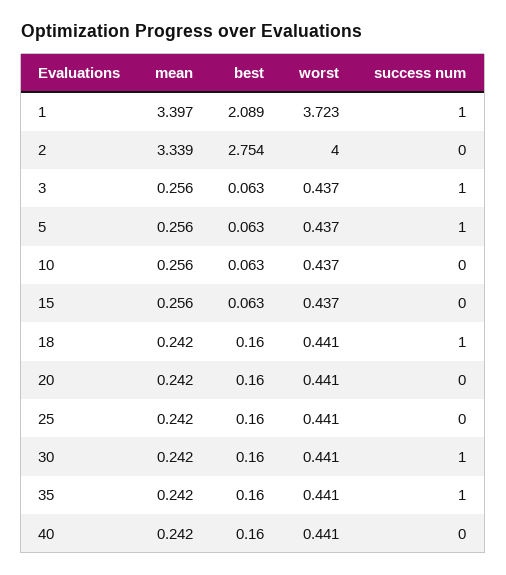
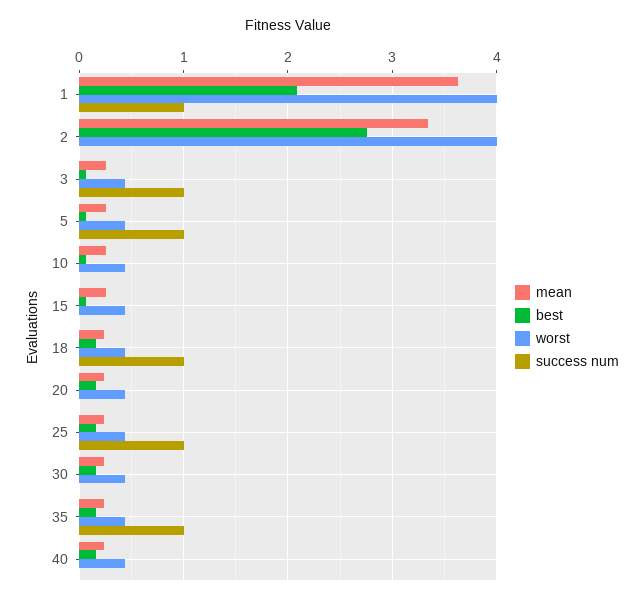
  {
    "mean": {
-     "1": 3.397,
+     "1": 3.6,
      "2": 3.339,
      "3": 0.256,
      "5": 0.256,
      "10": 0.256,
      "15": 0.256,
      "18": 0.242,
      "20": 0.242,
      "25": 0.242,
      "30": 0.242,
      "35": 0.242,
      "40": 0.242
    },
    "best": {
      "1": 2.089,
      "2": 2.754,
      "3": 0.063,
      "5": 0.063,
      "10": 0.063,
      "15": 0.063,
      "18": 0.16,
      "20": 0.16,
      "25": 0.16,
      "30": 0.16,
      "35": 0.16,
      "40": 0.16
    },
    "worst": {
-     "1": 3.723,
+     "1": 4,
      "2": 4,
      "3": 0.437,
      "5": 0.437,
      "10": 0.437,
      "15": 0.437,
      "18": 0.441,
      "20": 0.441,
      "25": 0.441,
      "30": 0.441,
      "35": 0.441,
      "40": 0.441
    },
    "success num": {
      "1": 1,
      "2": 0,
      "3": 1,
      "5": 1,
      "10": 0,
      "15": 0,
      "18": 1,
      "20": 0,
-     "25": 0,
+     "25": 1,
-     "30": 1,
+     "30": 0,
      "35": 1,
      "40": 0
    }
  }

